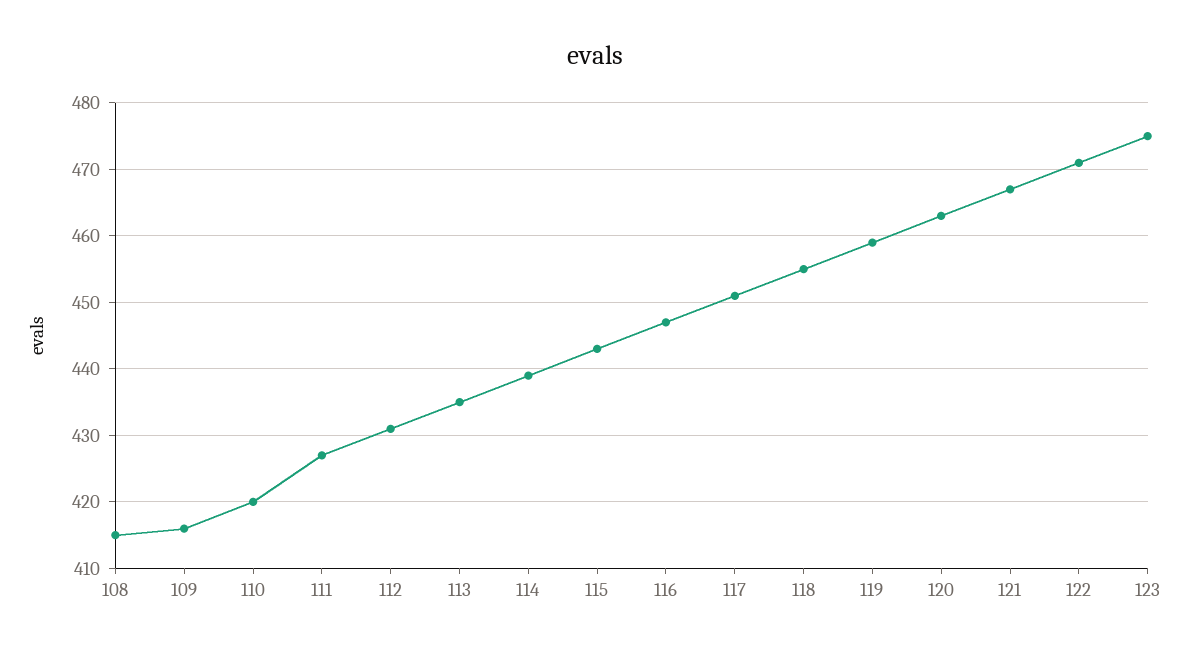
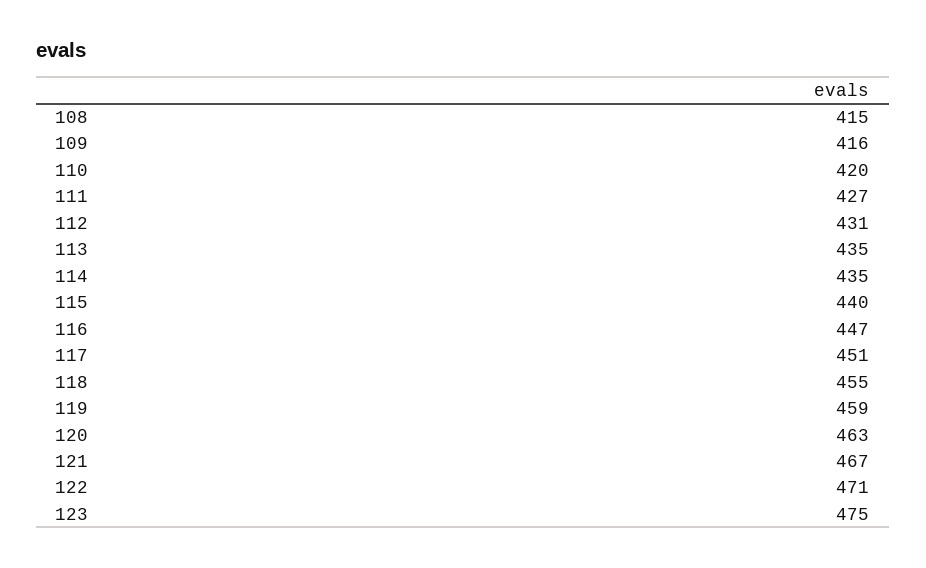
  {
    "108": 415,
    "109": 416,
    "110": 420,
    "111": 427,
    "112": 431,
    "113": 435,
-   "114": 439,
+   "114": 435,
-   "115": 443,
+   "115": 440,
    "116": 447,
    "117": 451,
    "118": 455,
    "119": 459,
    "120": 463,
    "121": 467,
    "122": 471,
    "123": 475
  }

